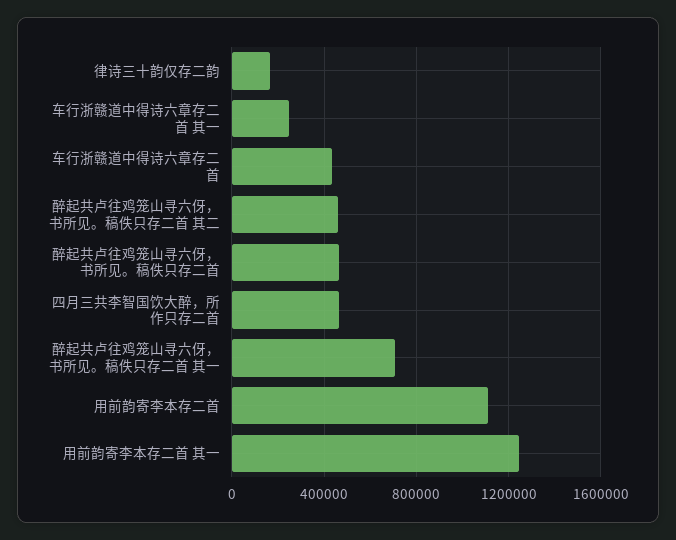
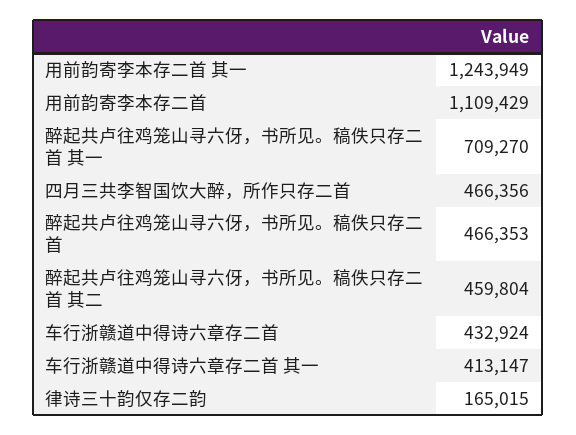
  {
    "律诗三十韵仅存二韵": 165015,
-   "车行浙赣道中得诗六章存二首 其一": 250000,
+   "车行浙赣道中得诗六章存二首 其一": 413147,
    "车行浙赣道中得诗六章存二首": 432924,
    "醉起共卢往鸡笼山寻六伢，书所见。稿佚只存二首 其二": 459804,
    "醉起共卢往鸡笼山寻六伢，书所见。稿佚只存二首": 466353,
    "四月三共李智国饮大醉，所作只存二首": 466356,
    "醉起共卢往鸡笼山寻六伢，书所见。稿佚只存二首 其一": 709270,
    "用前韵寄李本存二首": 1109429,
    "用前韵寄李本存二首 其一": 1243949
  }

